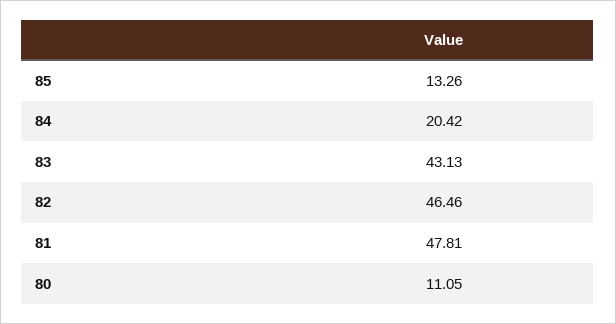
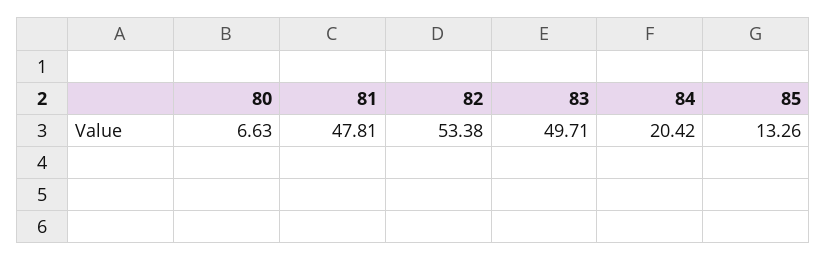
  {
    "85": 13.26,
    "84": 20.42,
-   "83": 43.13,
+   "83": 49.71,
-   "82": 46.46,
+   "82": 53.38,
    "81": 47.81,
-   "80": 11.05
+   "80": 6.63
  }

